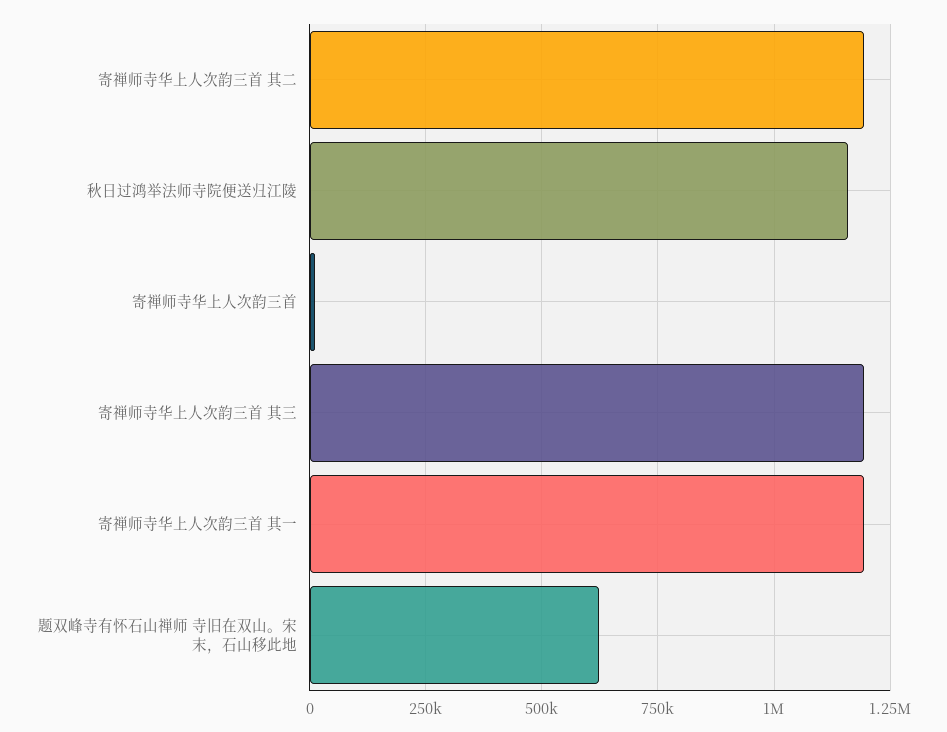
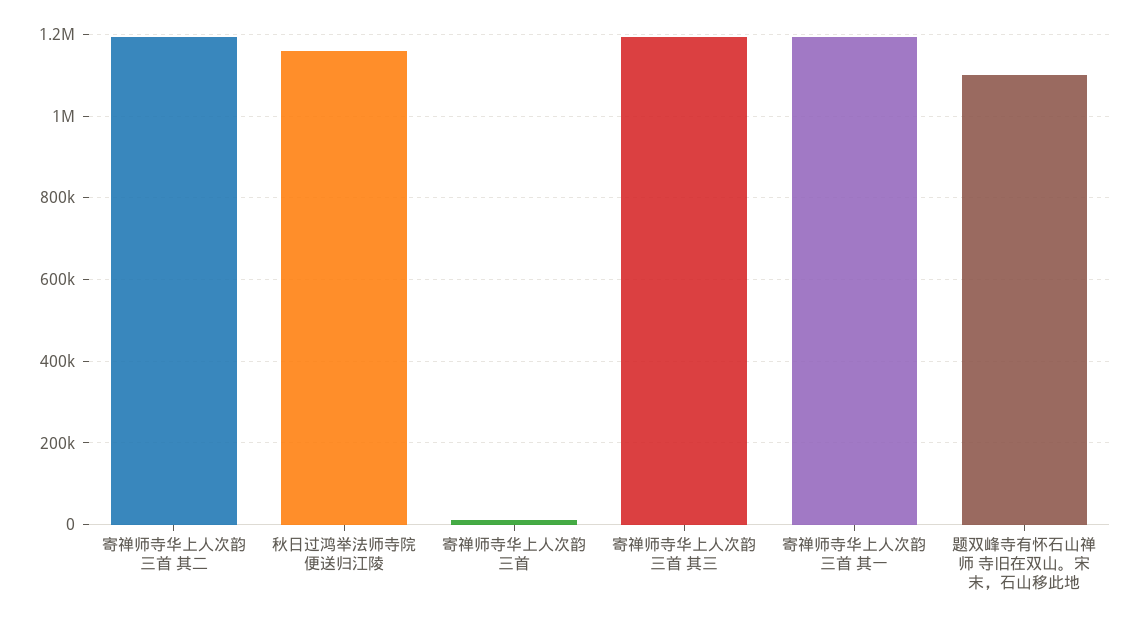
  {
    "寄禅师寺华上人次韵三首 其二": 1200000,
    "秋日过鸿举法师寺院便送归江陵": 1160000,
    "寄禅师寺华上人次韵三首": 20000,
    "寄禅师寺华上人次韵三首 其三": 1200000,
    "寄禅师寺华上人次韵三首 其一": 1200000,
-   "题双峰寺有怀石山禅师 寺旧在双山。宋末，石山移此地": 625000
+   "题双峰寺有怀石山禅师 寺旧在双山。宋末，石山移此地": 1100000
  }

